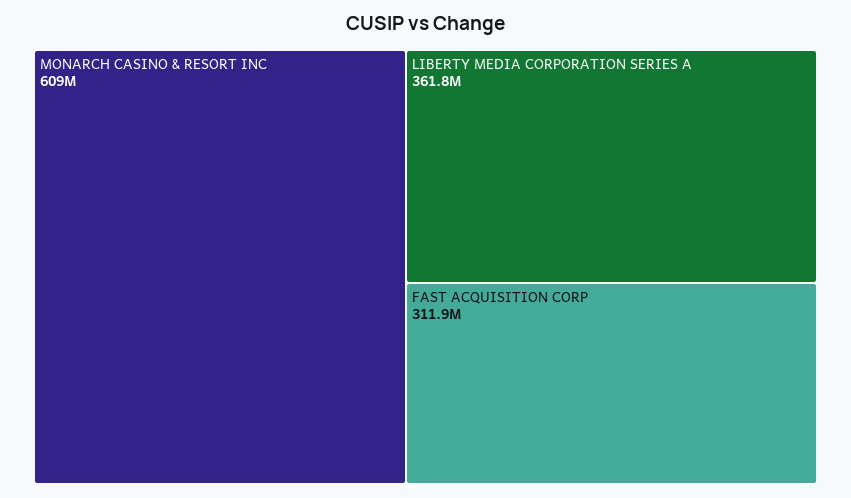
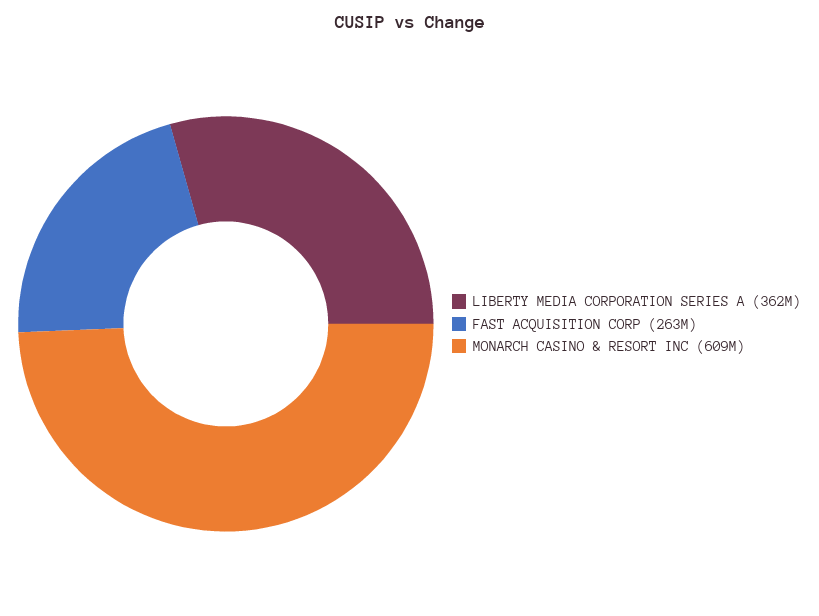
  {
    "MONARCH CASINO & RESORT INC": 609000000,
    "LIBERTY MEDIA CORPORATION SERIES A": 361800000,
-   "FAST ACQUISITION CORP": 311900000
+   "FAST ACQUISITION CORP": 263000000
  }

